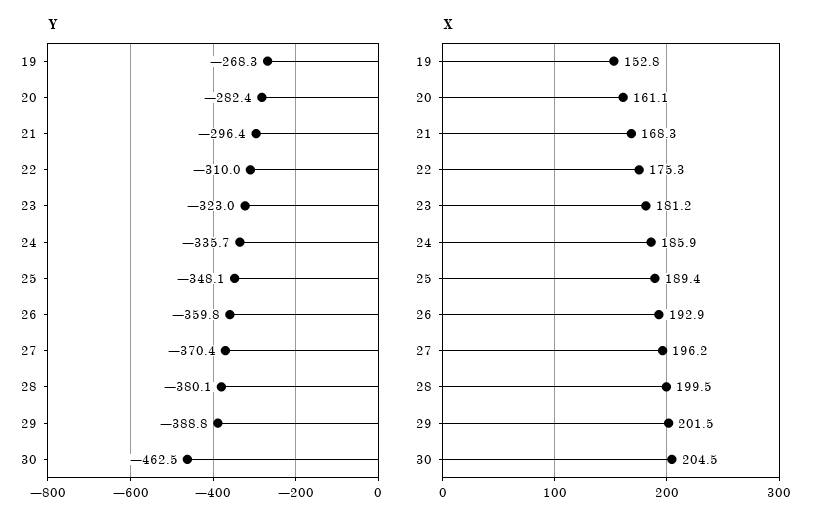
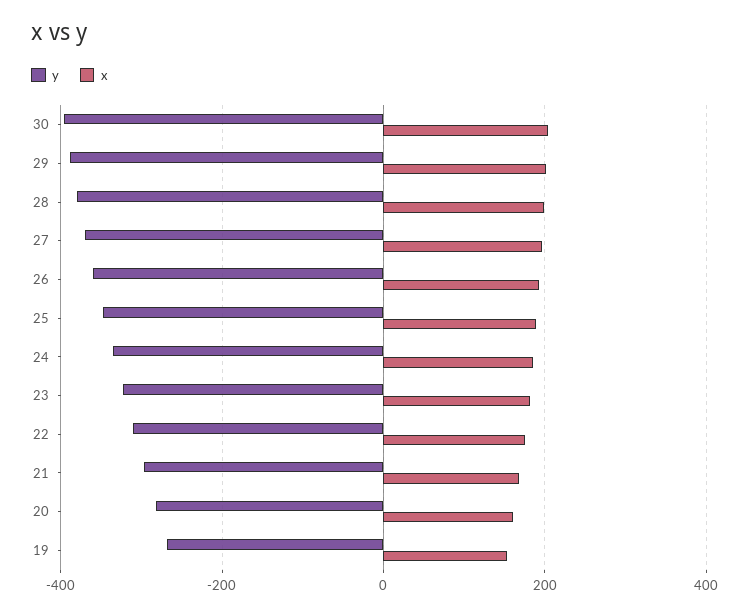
  {
    "Y": {
      "19": -268.3,
      "20": -282.4,
      "21": -296.4,
      "22": -310,
      "23": -323,
      "24": -335.7,
      "25": -348.1,
      "26": -359.8,
      "27": -370.4,
      "28": -380.1,
      "29": -388.8,
-     "30": -462.5
+     "30": -400
    },
    "X": {
      "19": 152.8,
      "20": 161.1,
      "21": 168.3,
      "22": 175.3,
      "23": 181.2,
      "24": 185.9,
      "25": 189.4,
      "26": 192.9,
      "27": 196.2,
      "28": 199.5,
      "29": 201.5,
      "30": 204.5
    }
  }

